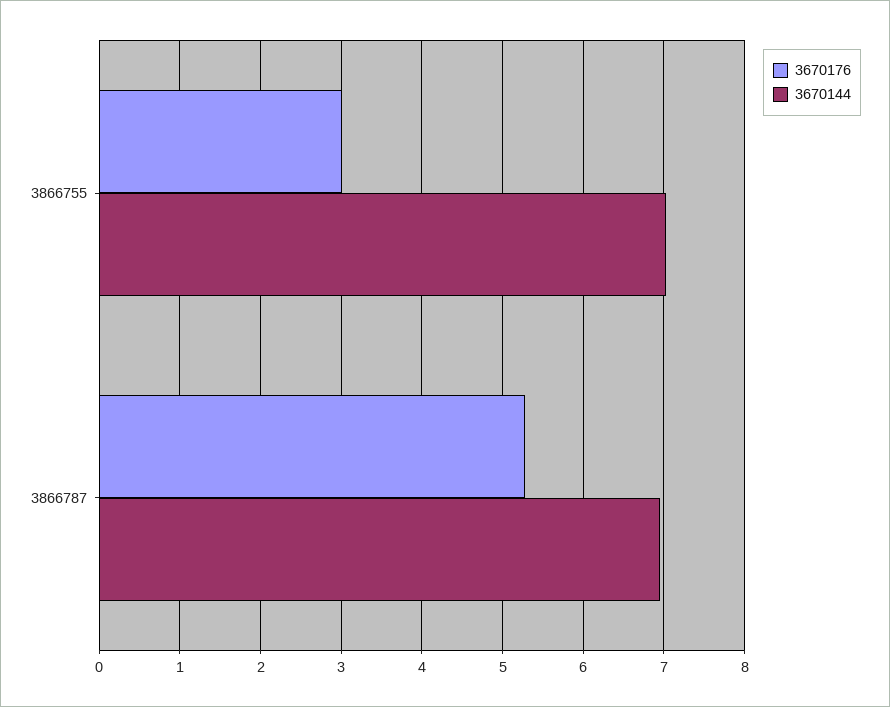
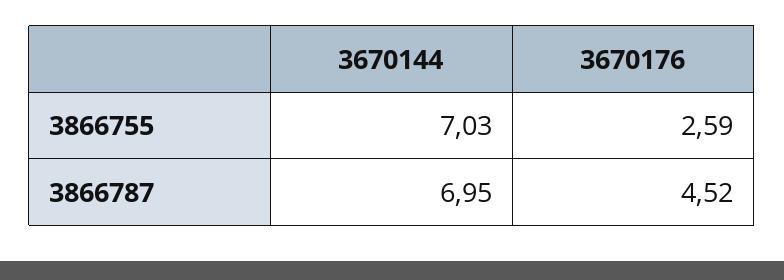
  {
    "3670176": {
-     "3866755": 3,
+     "3866755": 2.59,
-     "3866787": 5.3
+     "3866787": 4.52
    },
    "3670144": {
      "3866755": 7.03,
      "3866787": 6.95
    }
  }

